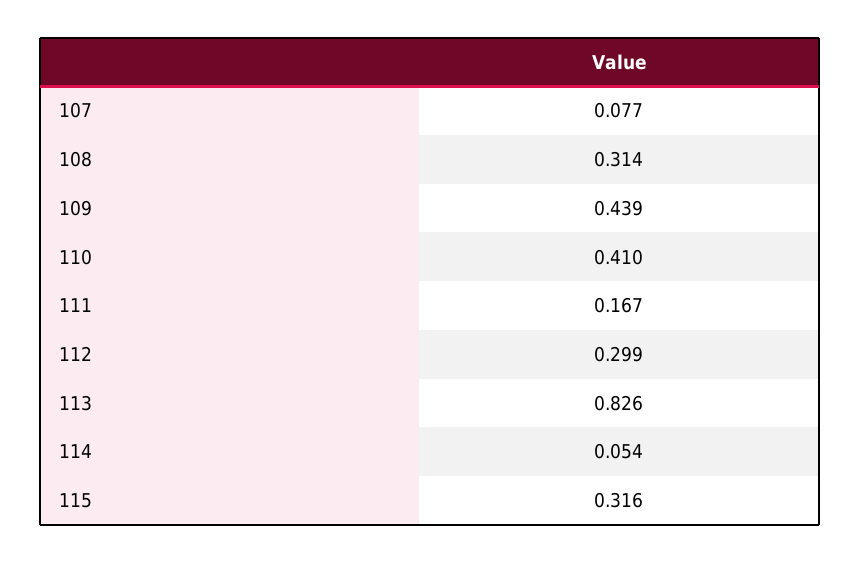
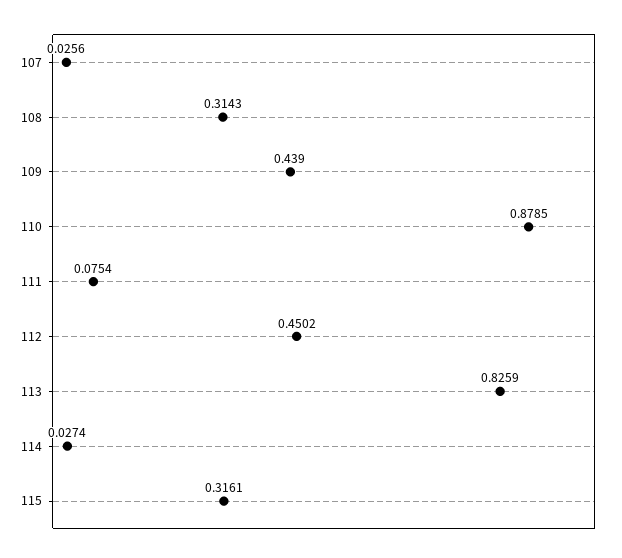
  {
-   "107": 0.077,
+   "107": 0.0256,
    "108": 0.3143,
    "109": 0.439,
-   "110": 0.41,
+   "110": 0.8785,
-   "111": 0.167,
+   "111": 0.0754,
-   "112": 0.299,
+   "112": 0.4502,
    "113": 0.8259,
-   "114": 0.054,
+   "114": 0.0274,
    "115": 0.3161
  }

